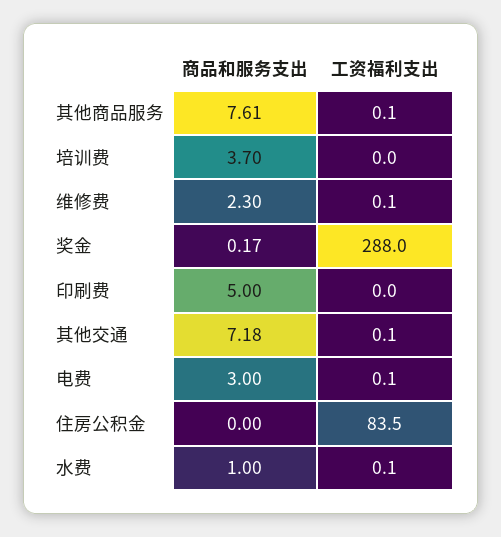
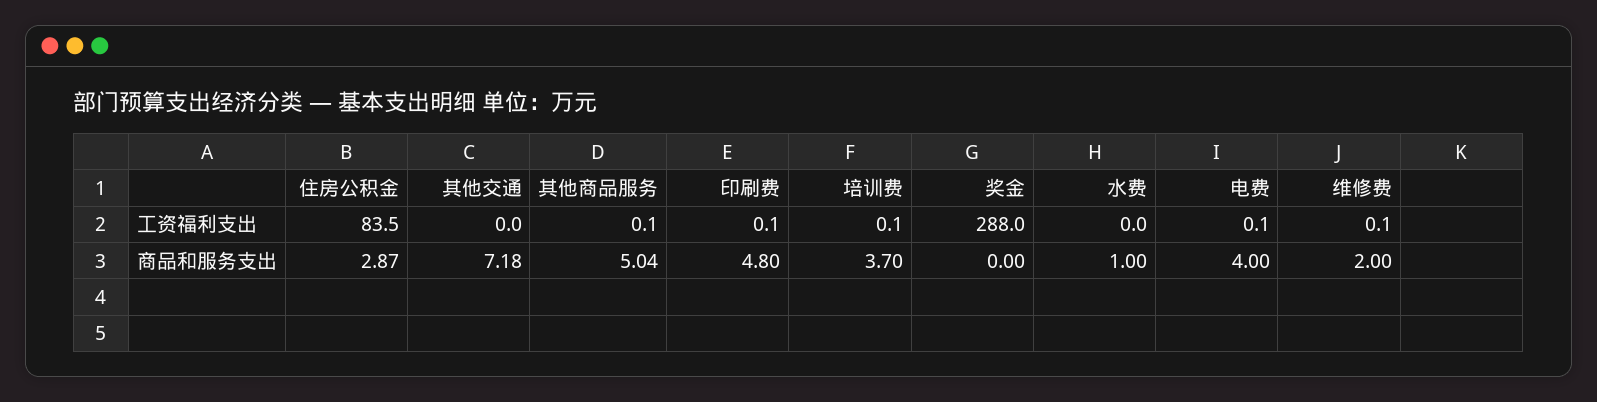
  {
    "商品和服务支出": {
-     "其他商品服务": 7.61,
+     "其他商品服务": 5.04,
      "培训费": 3.7,
-     "维修费": 2.3,
+     "维修费": 2,
-     "奖金": 0.17,
+     "奖金": 0,
-     "印刷费": 5,
+     "印刷费": 4.8,
      "其他交通": 7.18,
-     "电费": 3,
+     "电费": 4,
-     "住房公积金": 0,
+     "住房公积金": 2.87,
      "水费": 1
    },
    "工资福利支出": {
      "其他商品服务": 0.1,
-     "培训费": 0,
+     "培训费": 0.1,
      "维修费": 0.1,
      "奖金": 288,
-     "印刷费": 0,
+     "印刷费": 0.1,
-     "其他交通": 0.1,
+     "其他交通": 0,
      "电费": 0.1,
      "住房公积金": 83.5,
-     "水费": 0.1
+     "水费": 0
    }
  }

